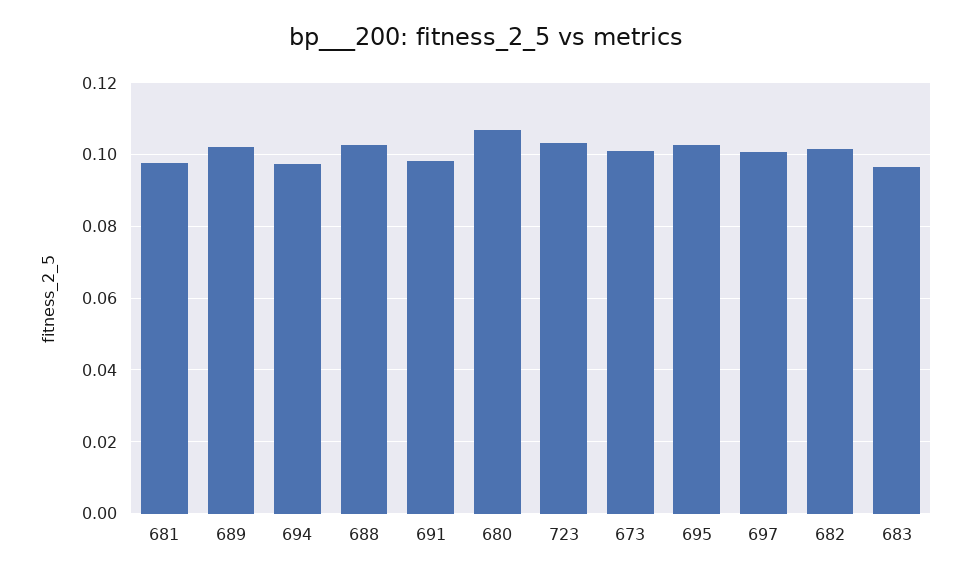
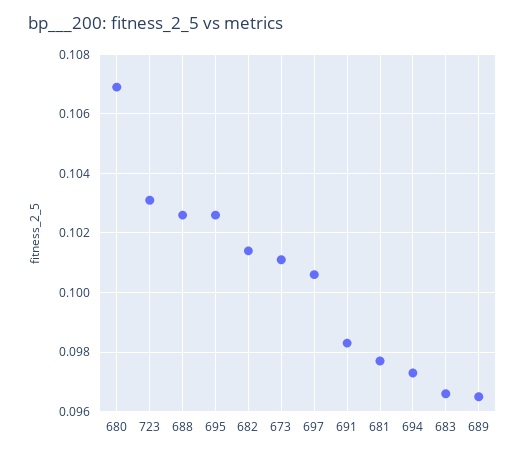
  {
    "681": 0.0975,
-   "689": 0.102,
+   "689": 0.0965,
    "694": 0.0975,
    "688": 0.1025,
    "691": 0.0985,
    "680": 0.107,
    "723": 0.103,
    "673": 0.101,
    "695": 0.1025,
    "697": 0.1005,
    "682": 0.1015,
    "683": 0.0965
  }

